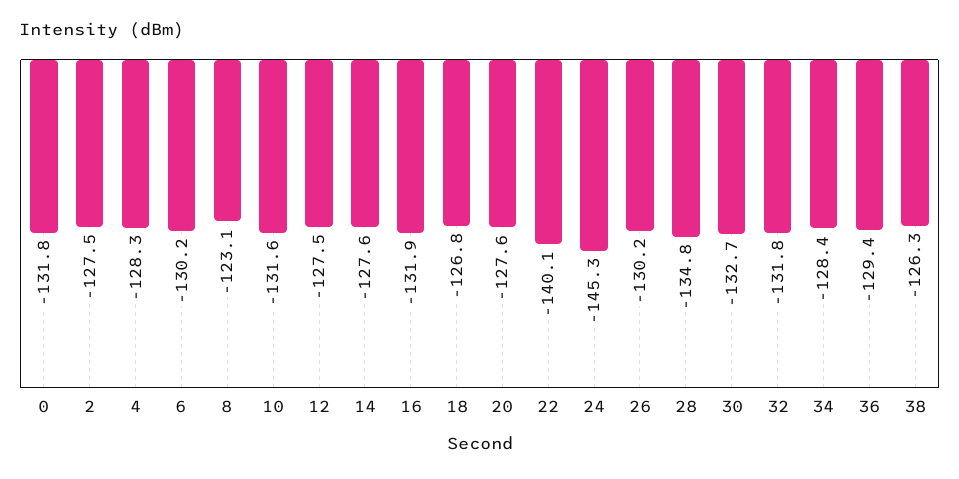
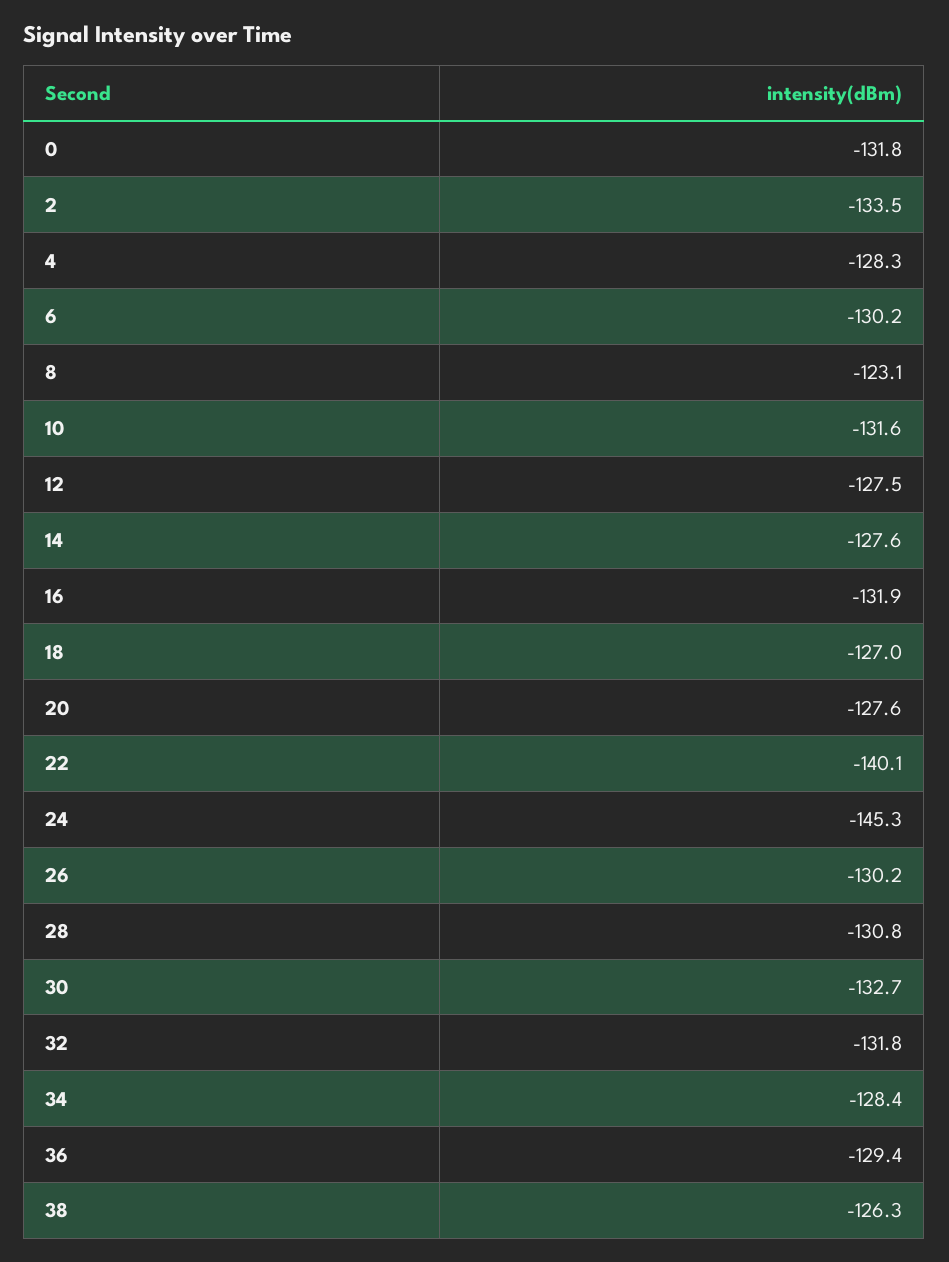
  {
    "0": -131.8,
-   "2": -127.5,
+   "2": -133.5,
    "4": -128.3,
    "6": -130.2,
    "8": -123.1,
    "10": -131.6,
    "12": -127.5,
    "14": -127.6,
    "16": -131.9,
-   "18": -126.8,
+   "18": -127,
    "20": -127.6,
    "22": -140.1,
    "24": -145.3,
    "26": -130.2,
-   "28": -134.8,
+   "28": -130.8,
    "30": -132.7,
    "32": -131.8,
    "34": -128.4,
    "36": -129.4,
    "38": -126.3
  }

